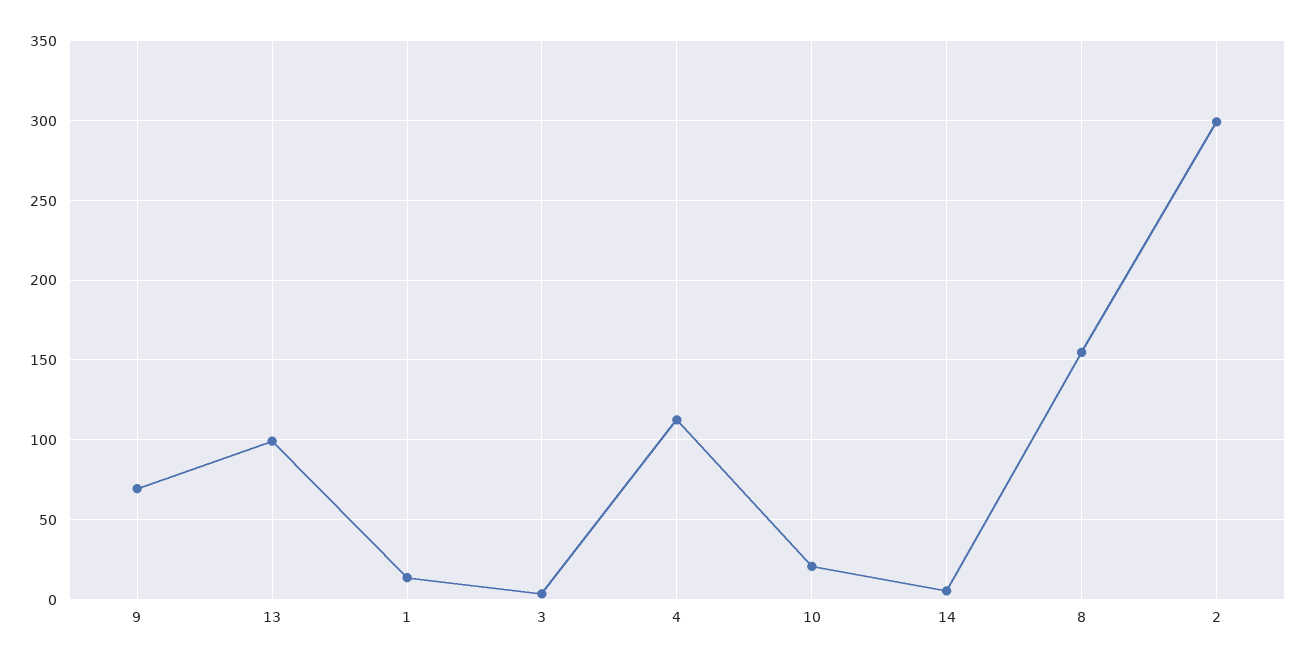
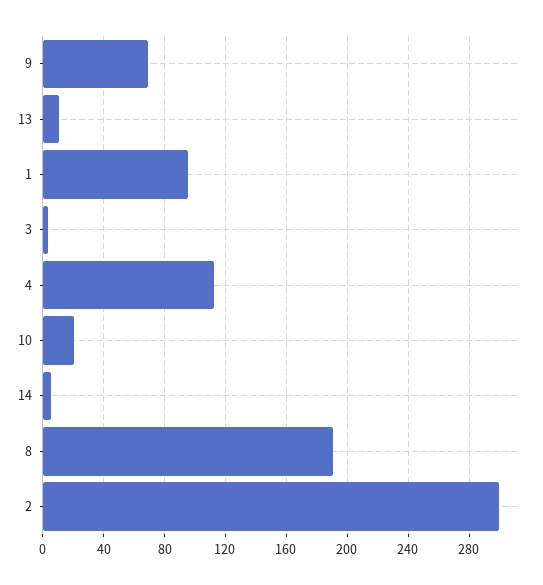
  {
    "9": 70,
-   "13": 100,
+   "13": 10,
-   "1": 15,
+   "1": 95,
    "3": 5,
    "4": 115,
    "10": 20,
    "14": 5,
-   "8": 155,
+   "8": 190,
    "2": 300
  }

